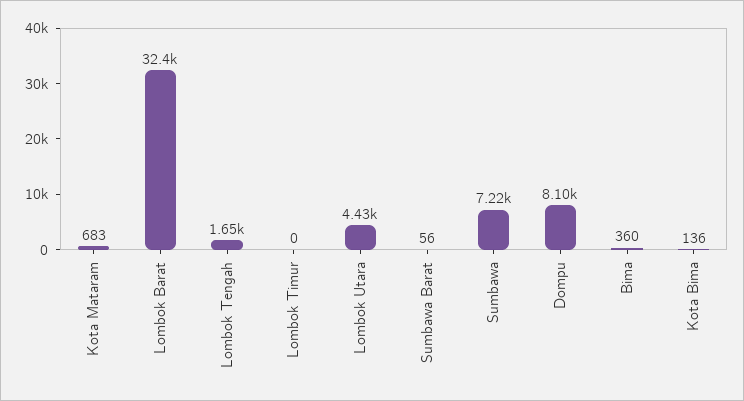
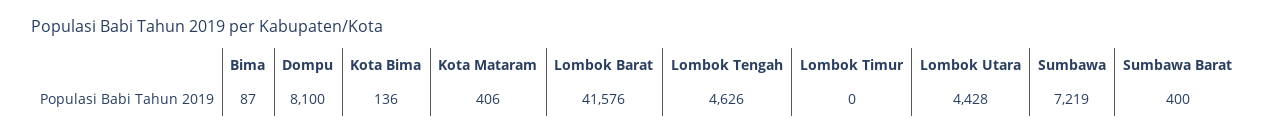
  {
-   "Kota Mataram": 683,
+   "Kota Mataram": 406,
-   "Lombok Barat": 32400,
+   "Lombok Barat": 41576,
-   "Lombok Tengah": 1650,
+   "Lombok Tengah": 4626,
    "Lombok Timur": 0,
    "Lombok Utara": 4428,
-   "Sumbawa Barat": 56,
+   "Sumbawa Barat": 400,
    "Sumbawa": 7219,
    "Dompu": 8100,
-   "Bima": 360,
+   "Bima": 87,
    "Kota Bima": 136
  }

